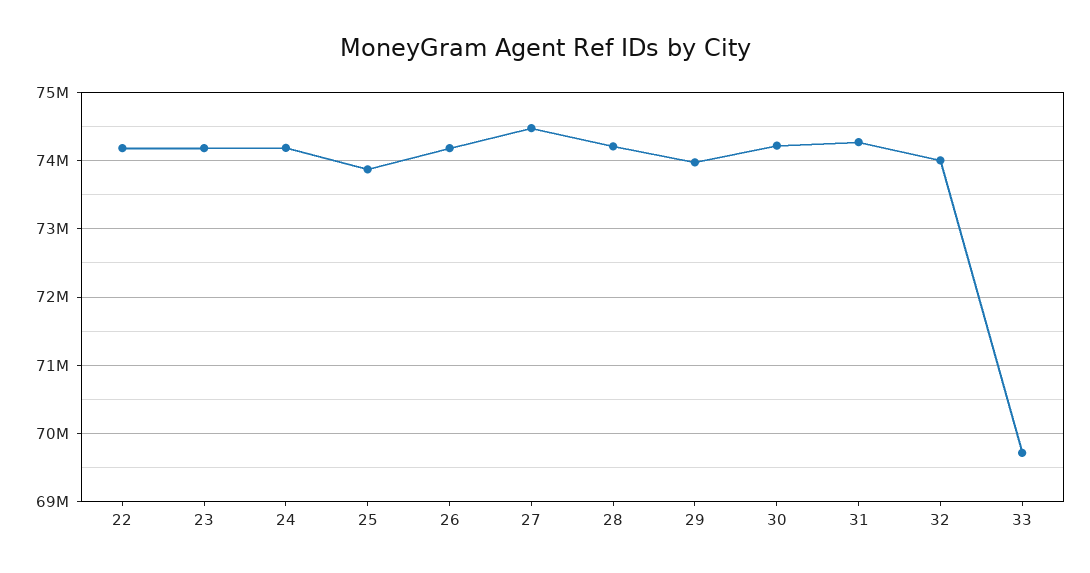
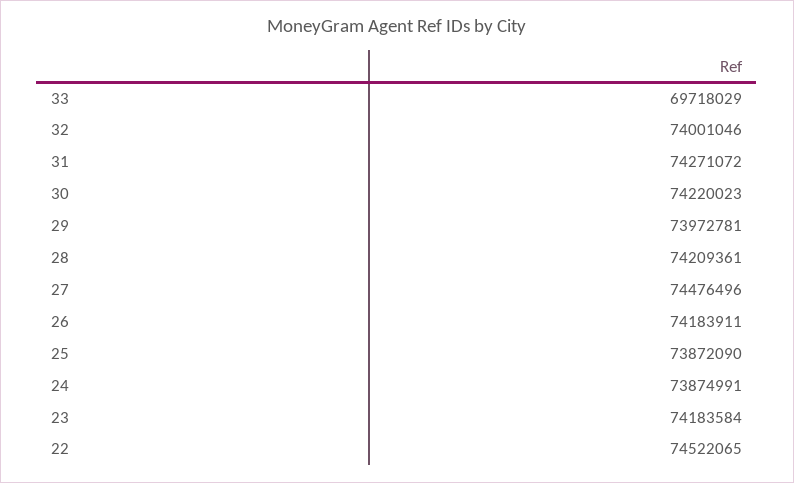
  {
-   "22": 74200000,
+   "22": 74522065,
    "23": 74183584,
-   "24": 74200000,
+   "24": 73874991,
    "25": 73872090,
    "26": 74183911,
    "27": 74476496,
    "28": 74209361,
    "29": 73972781,
    "30": 74220023,
    "31": 74271072,
    "32": 74001046,
    "33": 69718029
  }

